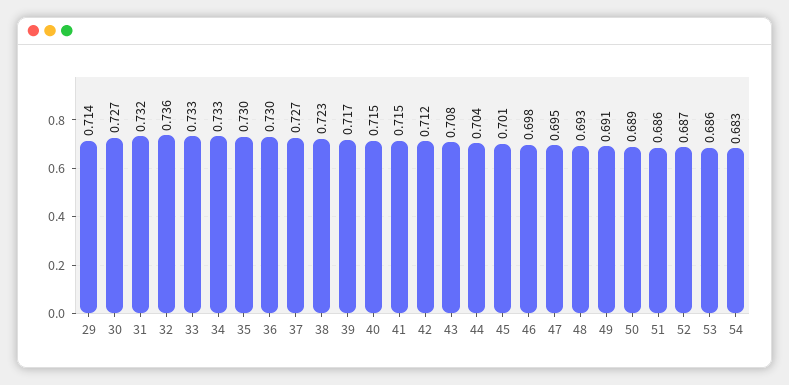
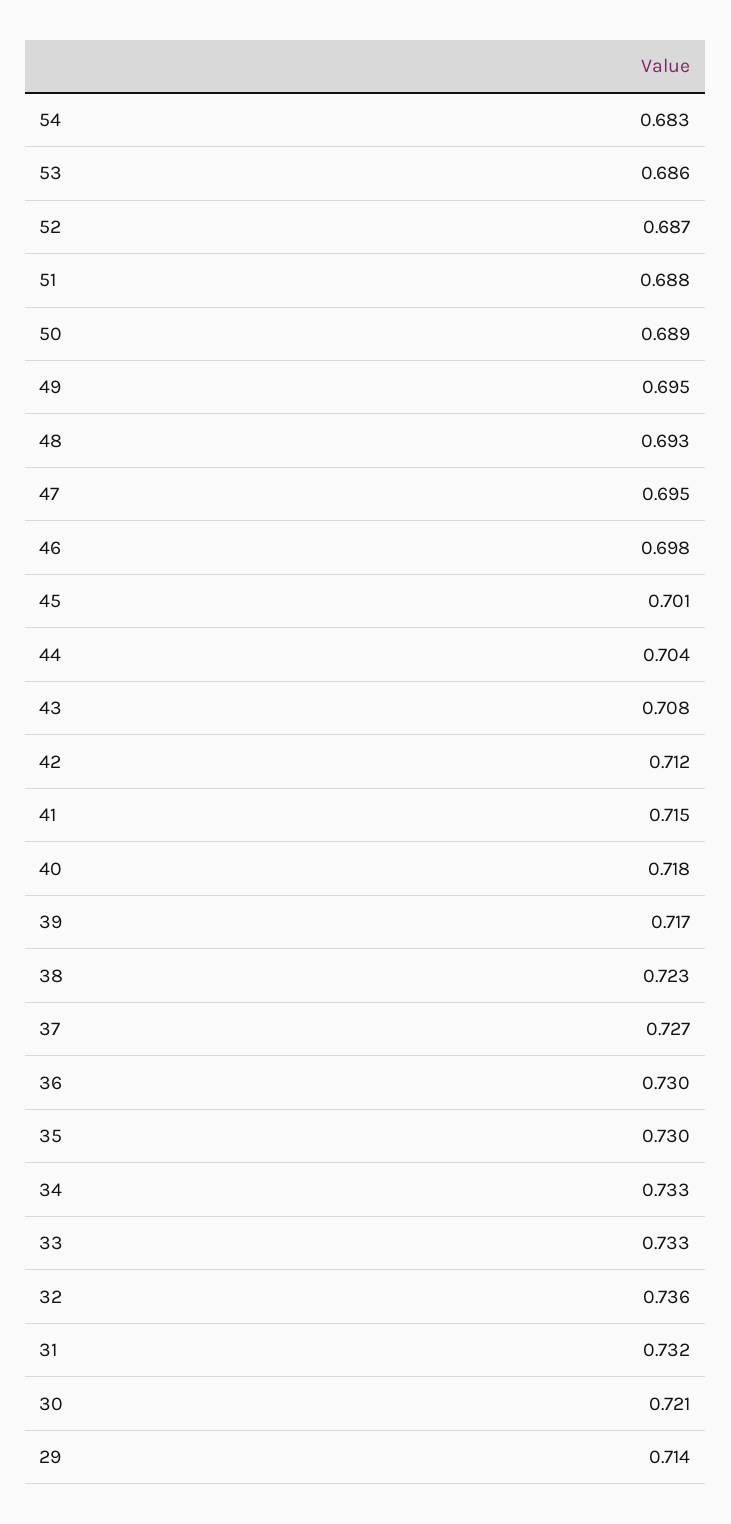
  {
    "29": 0.714,
-   "30": 0.727,
+   "30": 0.721,
    "31": 0.732,
    "32": 0.736,
    "33": 0.733,
    "34": 0.733,
    "35": 0.73,
    "36": 0.73,
    "37": 0.727,
    "38": 0.723,
    "39": 0.717,
-   "40": 0.715,
+   "40": 0.718,
    "41": 0.715,
    "42": 0.712,
    "43": 0.708,
    "44": 0.704,
    "45": 0.701,
    "46": 0.698,
    "47": 0.695,
    "48": 0.693,
-   "49": 0.691,
+   "49": 0.695,
    "50": 0.689,
-   "51": 0.686,
+   "51": 0.688,
    "52": 0.687,
    "53": 0.686,
    "54": 0.683
  }

